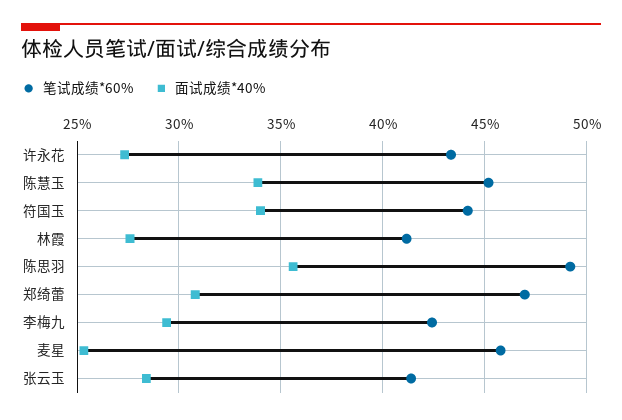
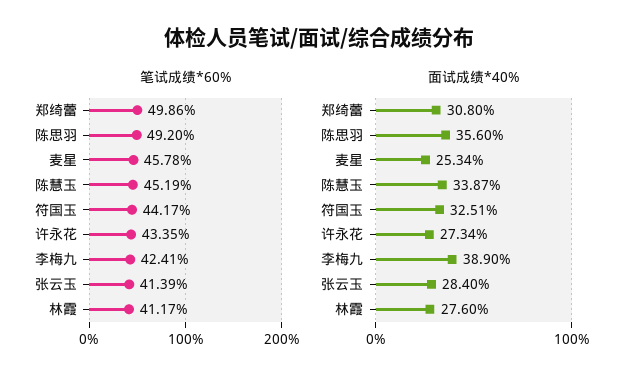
  {
    "笔试成绩*60%": {
      "许永花": 43.35,
      "陈慧玉": 45.19,
      "符国玉": 44.17,
      "林霞": 41.17,
      "陈思羽": 49.2,
-     "郑绮蕾": 47,
+     "郑绮蕾": 49.86,
      "李梅九": 42.41,
      "麦星": 45.78,
      "张云玉": 41.39
    },
    "面试成绩*40%": {
      "许永花": 27.34,
      "陈慧玉": 33.87,
-     "符国玉": 34,
+     "符国玉": 32.51,
      "林霞": 27.6,
      "陈思羽": 35.6,
      "郑绮蕾": 30.8,
-     "李梅九": 29.5,
+     "李梅九": 38.9,
      "麦星": 25.34,
      "张云玉": 28.4
    }
  }

